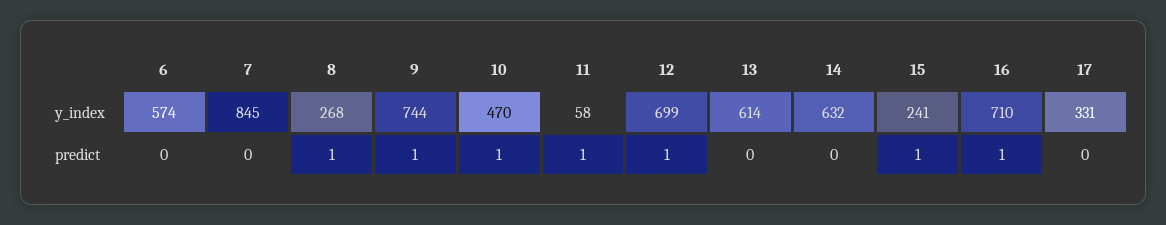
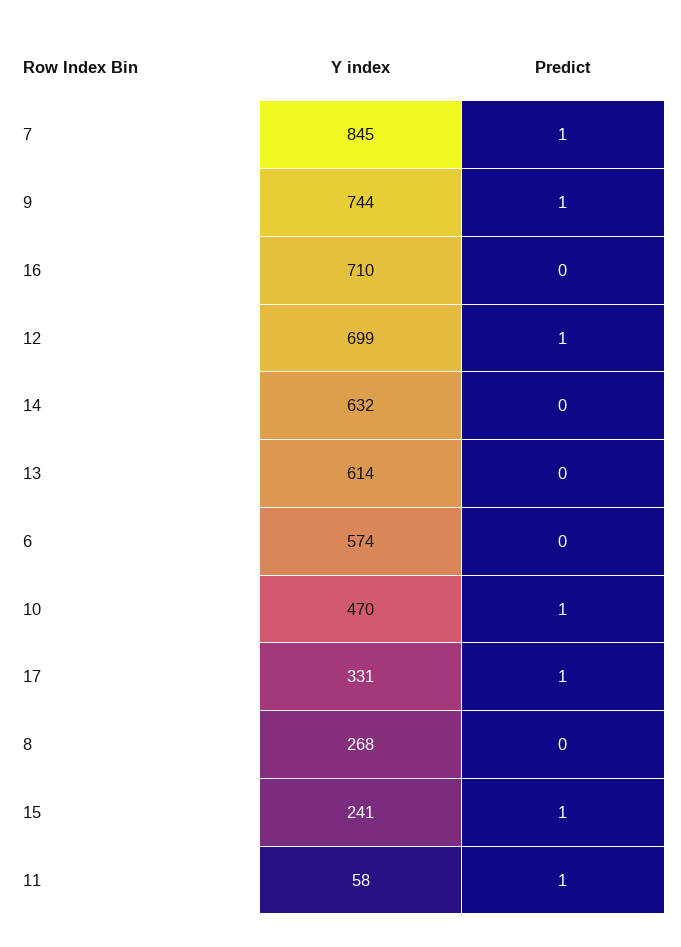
  {
    "6": {
      "y_index": 574,
      "predict": 0
    },
    "7": {
      "y_index": 845,
-     "predict": 0
+     "predict": 1
    },
    "8": {
      "y_index": 268,
-     "predict": 1
+     "predict": 0
    },
    "9": {
      "y_index": 744,
      "predict": 1
    },
    "10": {
      "y_index": 470,
      "predict": 1
    },
    "11": {
      "y_index": 58,
      "predict": 1
    },
    "12": {
      "y_index": 699,
      "predict": 1
    },
    "13": {
      "y_index": 614,
      "predict": 0
    },
    "14": {
      "y_index": 632,
      "predict": 0
    },
    "15": {
      "y_index": 241,
      "predict": 1
    },
    "16": {
      "y_index": 710,
-     "predict": 1
+     "predict": 0
    },
    "17": {
      "y_index": 331,
-     "predict": 0
+     "predict": 1
    }
  }

